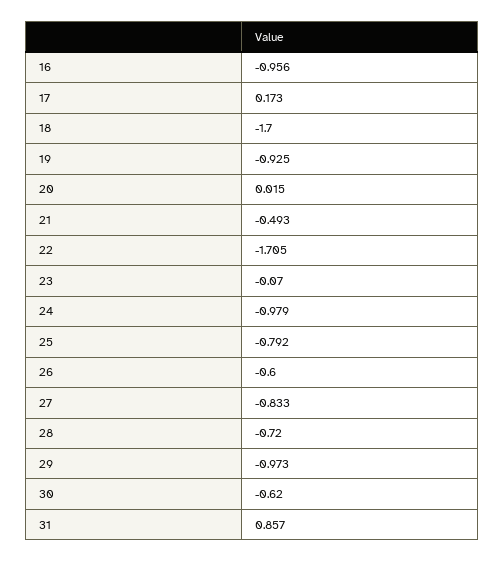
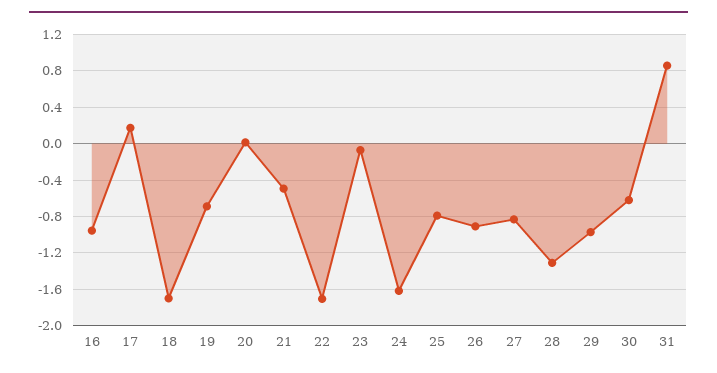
  {
    "16": -0.956,
    "17": 0.173,
    "18": -1.7,
-   "19": -0.925,
+   "19": -0.7,
    "20": 0.015,
    "21": -0.493,
    "22": -1.705,
    "23": -0.07,
-   "24": -0.979,
+   "24": -1.6,
    "25": -0.792,
-   "26": -0.6,
+   "26": -0.9,
    "27": -0.833,
-   "28": -0.72,
+   "28": -1.3,
    "29": -0.973,
    "30": -0.62,
    "31": 0.857
  }

